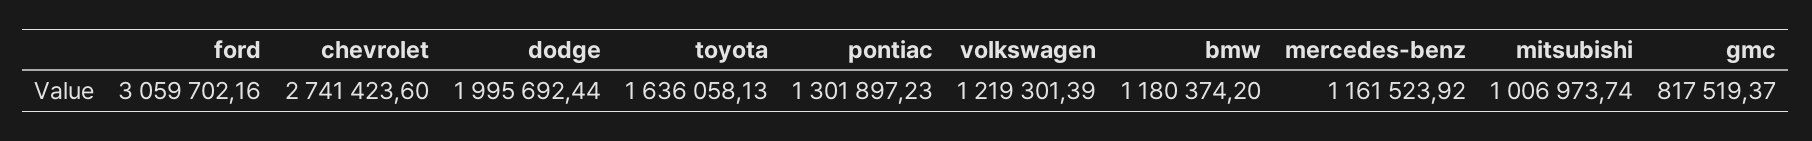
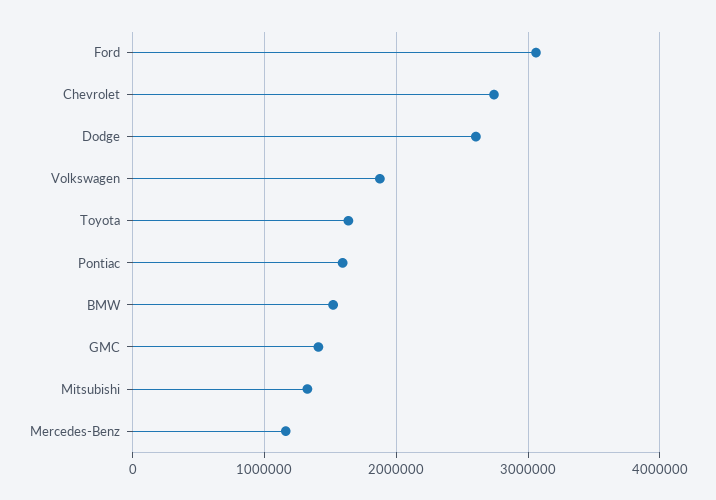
  {
    "ford": 3059702.16,
    "chevrolet": 2741423.6,
-   "dodge": 1995692.44,
+   "dodge": 2600000,
    "toyota": 1636058.13,
-   "pontiac": 1301897.23,
+   "pontiac": 1600000,
-   "volkswagen": 1219301.39,
+   "volkswagen": 1900000,
-   "bmw": 1180374.2,
+   "bmw": 1500000,
    "mercedes-benz": 1161523.92,
-   "mitsubishi": 1006973.74,
+   "mitsubishi": 1300000,
-   "gmc": 817519.37
+   "gmc": 1400000
  }

